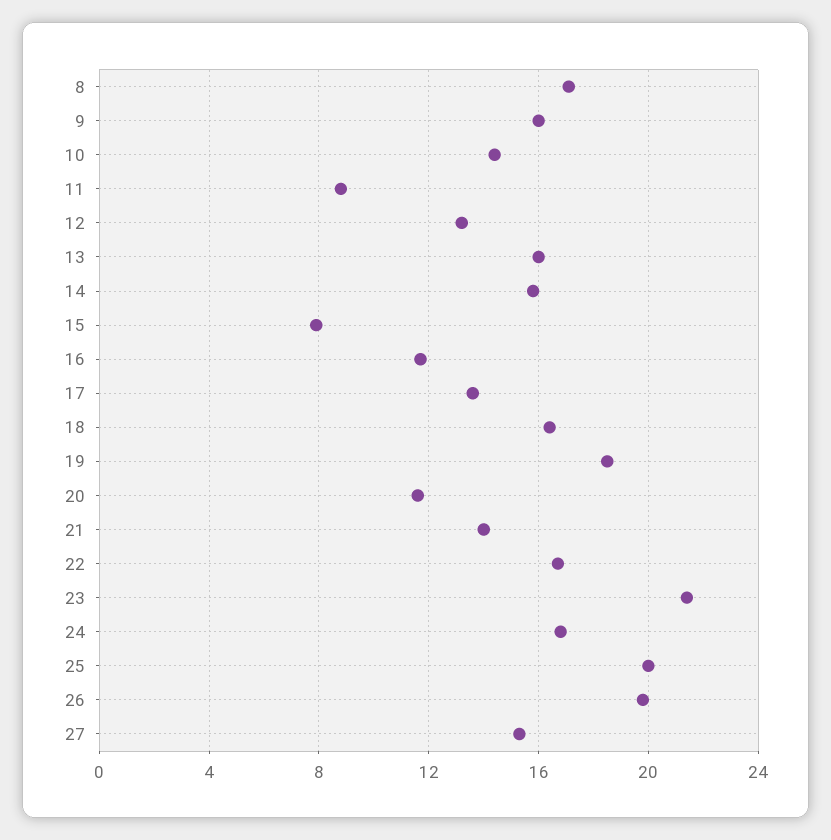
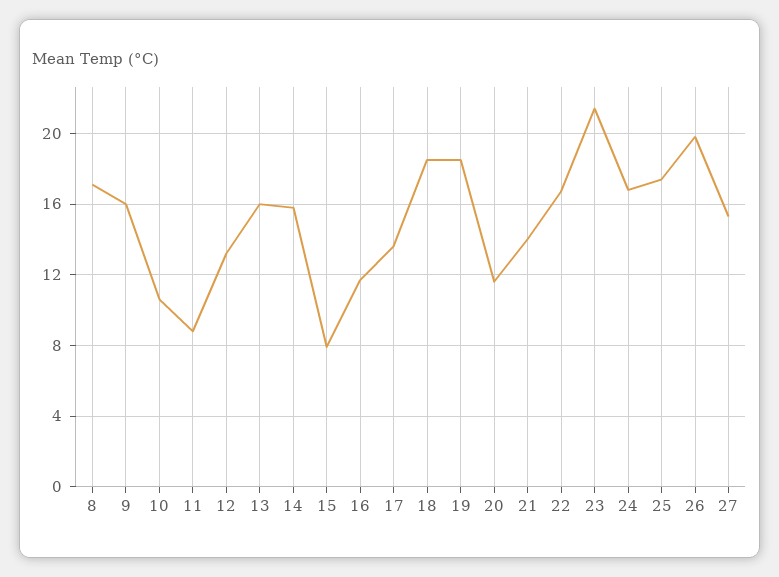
  {
    "8": 17,
    "9": 16,
-   "10": 14.5,
+   "10": 10.5,
    "11": 9,
    "12": 13,
    "13": 16,
    "14": 16,
    "15": 8,
    "16": 11.5,
    "17": 13.5,
-   "18": 16.5,
+   "18": 18.5,
    "19": 18.5,
    "20": 11.5,
    "21": 14,
    "22": 16.5,
    "23": 21.5,
    "24": 17,
-   "25": 20,
+   "25": 17.5,
    "26": 20,
    "27": 15.5
  }

